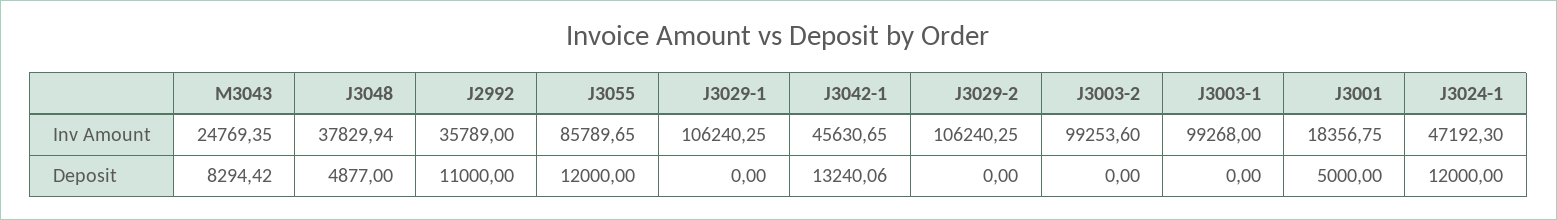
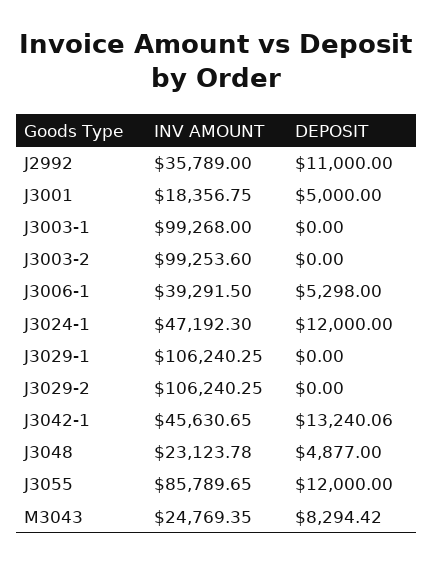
  {
    "M3043": {
      "Inv Amount": 24769.35,
      "Deposit": 8294.42
    },
    "J3048": {
-     "Inv Amount": 37829.94,
+     "Inv Amount": 23123.78,
      "Deposit": 4877
    },
    "J2992": {
      "Inv Amount": 35789,
      "Deposit": 11000
    },
    "J3055": {
      "Inv Amount": 85789.65,
      "Deposit": 12000
    },
    "J3029-1": {
      "Inv Amount": 106240.25,
      "Deposit": 0
    },
    "J3042-1": {
      "Inv Amount": 45630.65,
      "Deposit": 13240.06
    },
    "J3029-2": {
      "Inv Amount": 106240.25,
      "Deposit": 0
    },
    "J3003-2": {
      "Inv Amount": 99253.6,
      "Deposit": 0
    },
    "J3003-1": {
      "Inv Amount": 99268,
      "Deposit": 0
    },
    "J3001": {
      "Inv Amount": 18356.75,
      "Deposit": 5000
    },
    "J3024-1": {
      "Inv Amount": 47192.3,
      "Deposit": 12000
-   }
+   },
+   "J3006-1": {
+     "Inv Amount": 39291.5,
+     "Deposit": 5298
+   }
  }

